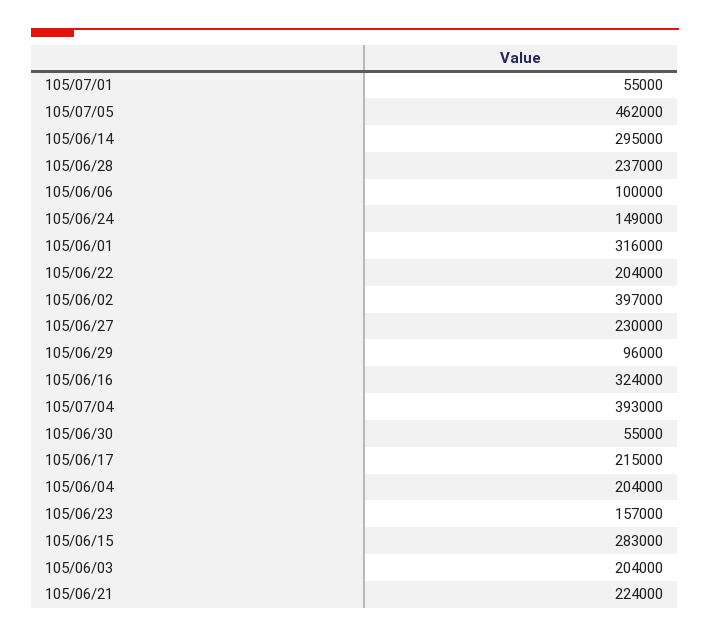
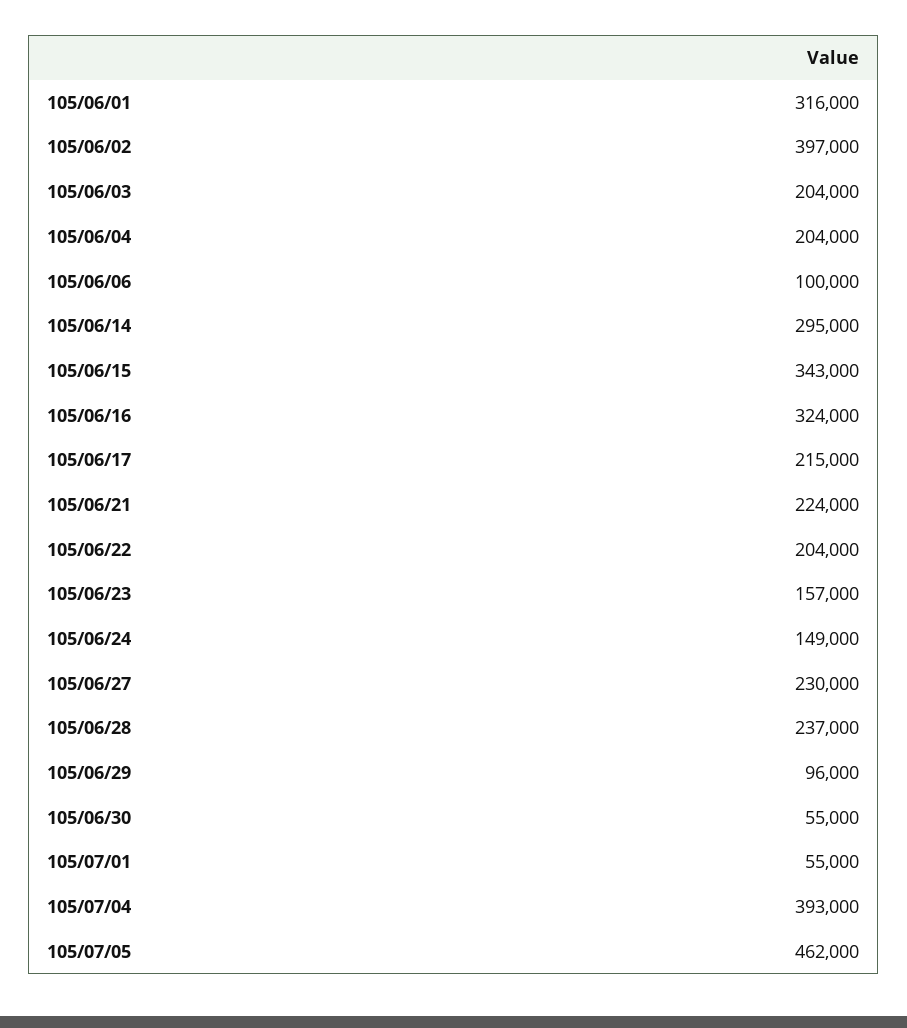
  {
    "105/07/01": 55000,
    "105/07/05": 462000,
    "105/06/14": 295000,
    "105/06/28": 237000,
    "105/06/06": 100000,
    "105/06/24": 149000,
    "105/06/01": 316000,
    "105/06/22": 204000,
    "105/06/02": 397000,
    "105/06/27": 230000,
    "105/06/29": 96000,
    "105/06/16": 324000,
    "105/07/04": 393000,
    "105/06/30": 55000,
    "105/06/17": 215000,
    "105/06/04": 204000,
    "105/06/23": 157000,
-   "105/06/15": 283000,
+   "105/06/15": 343000,
    "105/06/03": 204000,
    "105/06/21": 224000
  }

